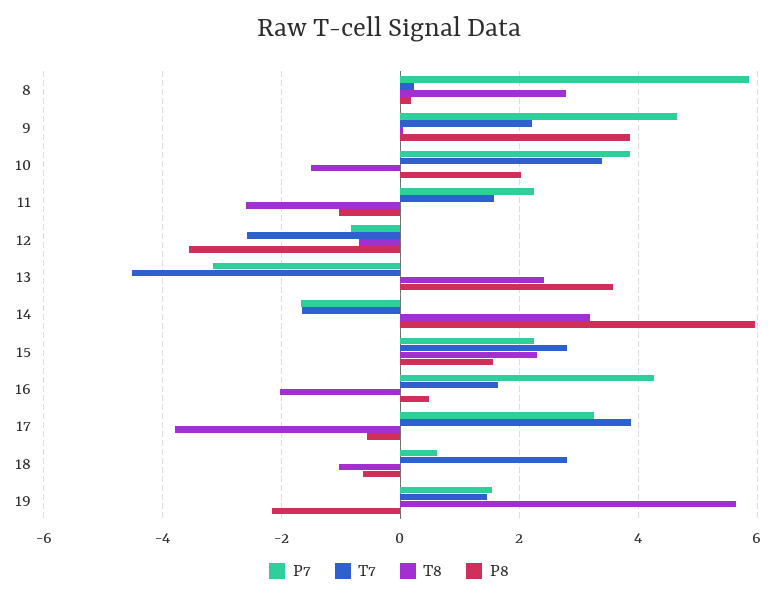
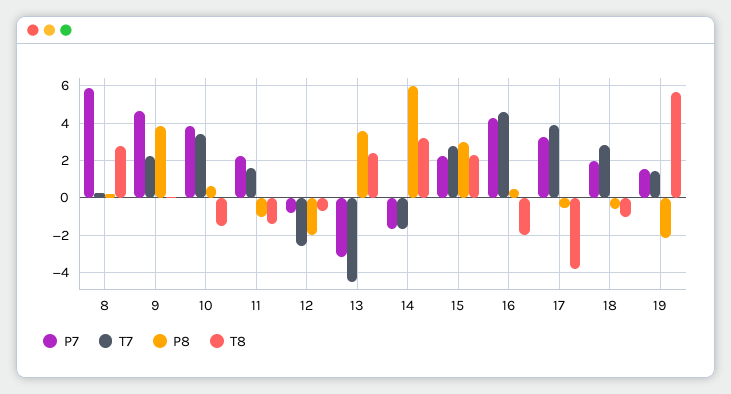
  {
    "P7": {
      "8": 5.8,
      "9": 4.6,
      "10": 3.8,
      "11": 2.2,
      "12": -0.8,
      "13": -3.2,
      "14": -1.6,
      "15": 2.2,
      "16": 4.2,
      "17": 3.2,
-     "18": 0.6,
+     "18": 2,
      "19": 1.6
    },
    "T7": {
      "8": 0.2,
      "9": 2.2,
      "10": 3.4,
      "11": 1.6,
      "12": -2.6,
      "13": -4.6,
      "14": -1.6,
      "15": 2.8,
-     "16": 1.6,
+     "16": 4.5,
      "17": 3.8,
      "18": 2.8,
      "19": 1.4
    },
    "T8": {
      "8": 2.8,
      "9": 0,
      "10": -1.6,
-     "11": -2.6,
+     "11": -1.5,
      "12": -0.6,
      "13": 2.4,
      "14": 3.2,
      "15": 2.4,
      "16": -2,
      "17": -3.8,
      "18": -1,
      "19": 5.6
    },
    "P8": {
      "8": 0.2,
      "9": 3.8,
-     "10": 2,
+     "10": 0.5,
      "11": -1,
-     "12": -3.6,
+     "12": -2,
      "13": 3.6,
      "14": 6,
-     "15": 1.6,
+     "15": 3,
      "16": 0.4,
      "17": -0.6,
      "18": -0.6,
      "19": -2.2
    }
  }

